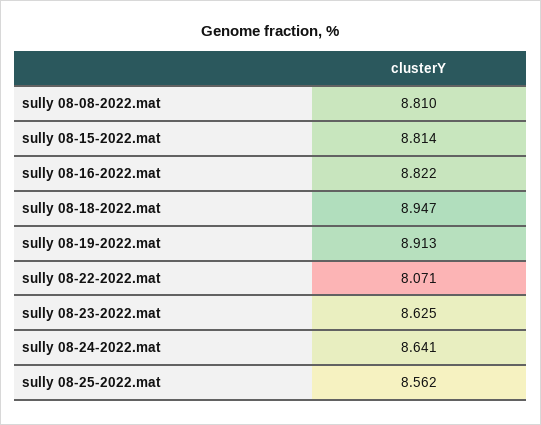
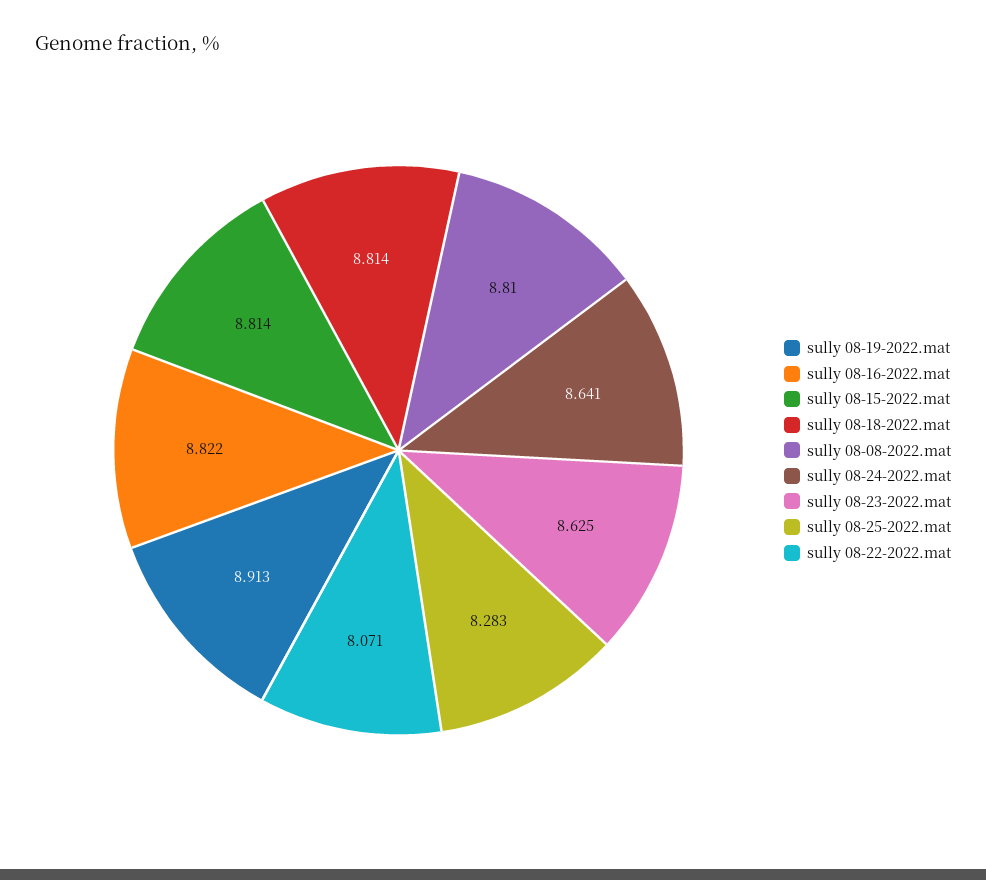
  {
    "sully 08-08-2022.mat": 8.81,
    "sully 08-15-2022.mat": 8.814,
    "sully 08-16-2022.mat": 8.822,
-   "sully 08-18-2022.mat": 8.947,
+   "sully 08-18-2022.mat": 8.814,
    "sully 08-19-2022.mat": 8.913,
    "sully 08-22-2022.mat": 8.071,
    "sully 08-23-2022.mat": 8.625,
    "sully 08-24-2022.mat": 8.641,
-   "sully 08-25-2022.mat": 8.562
+   "sully 08-25-2022.mat": 8.283
  }

